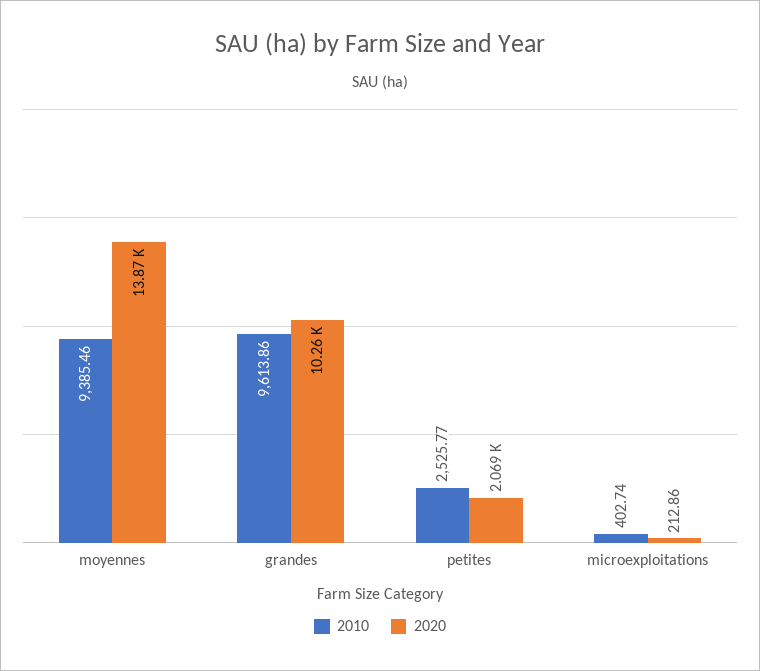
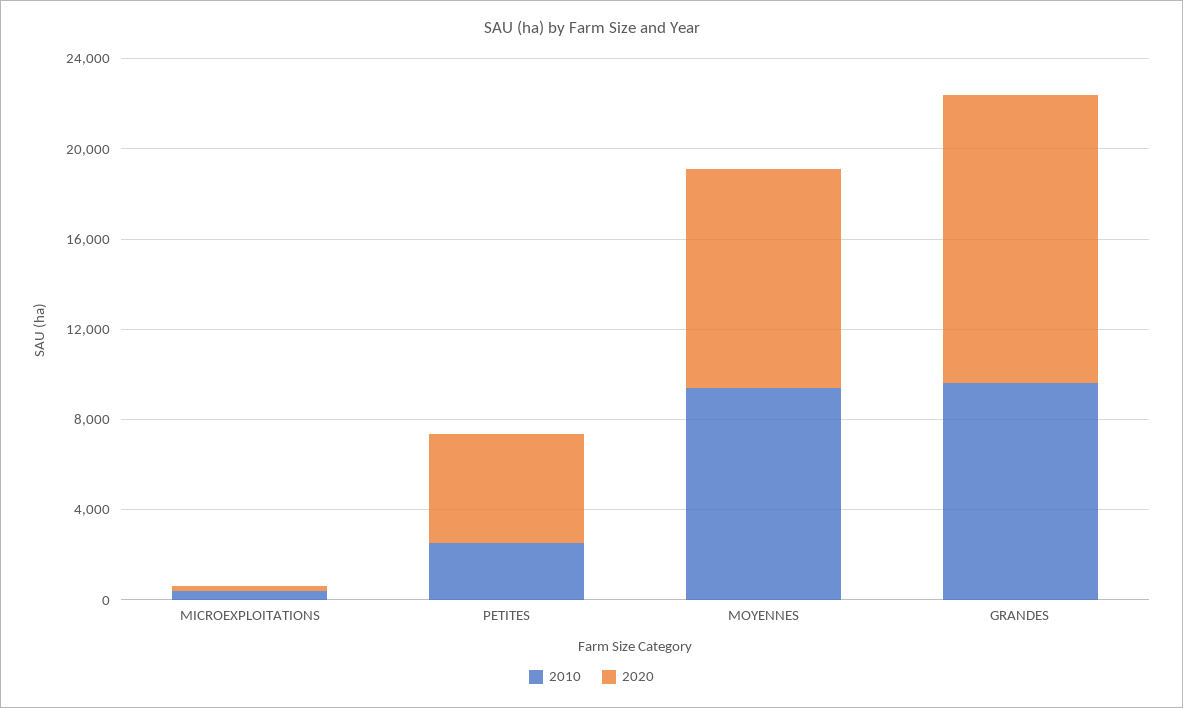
  {
    "2010": {
      "moyennes": 9385.46,
      "grandes": 9613.86,
      "petites": 2525.77,
      "microexploitations": 402.74
    },
    "2020": {
-     "moyennes": 13870,
+     "moyennes": 10000,
-     "grandes": 10260,
+     "grandes": 13000,
-     "petites": 2069,
+     "petites": 5000,
      "microexploitations": 212.86
    }
  }

